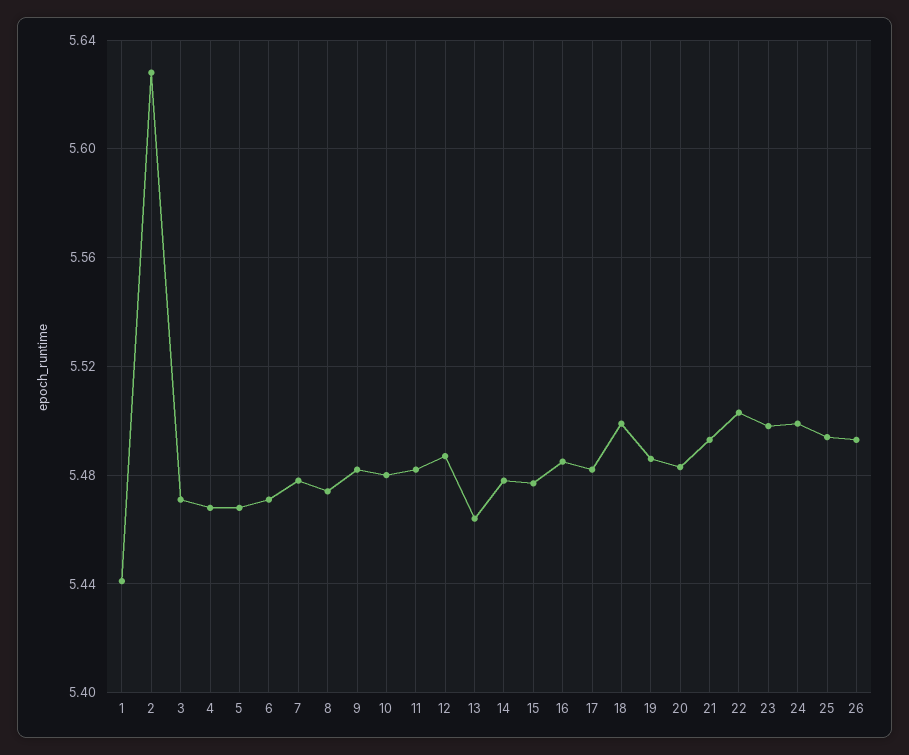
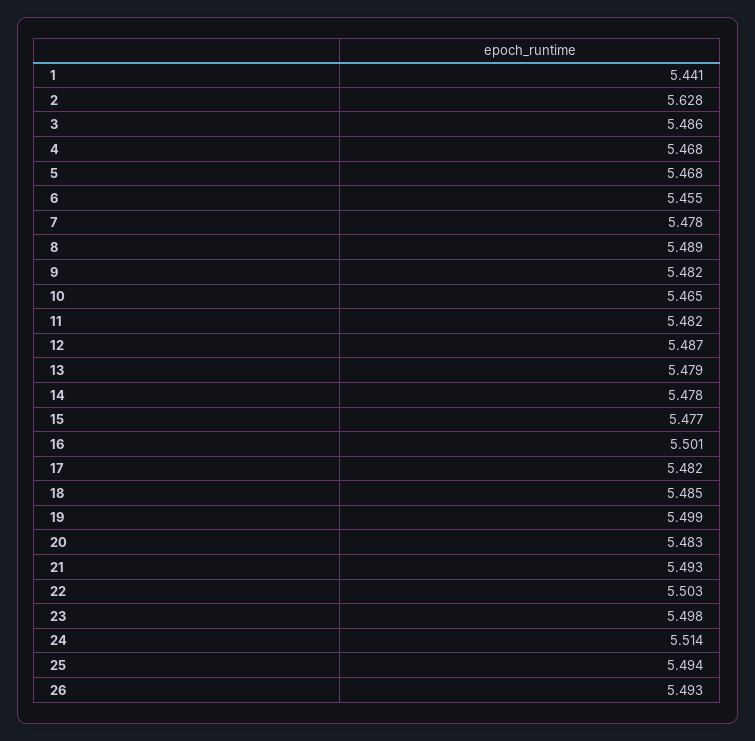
  {
    "1": 5.441,
    "2": 5.628,
-   "3": 5.47,
+   "3": 5.486,
    "4": 5.468,
    "5": 5.468,
-   "6": 5.47,
+   "6": 5.455,
    "7": 5.478,
-   "8": 5.475,
+   "8": 5.489,
    "9": 5.482,
-   "10": 5.48,
+   "10": 5.465,
    "11": 5.482,
    "12": 5.487,
-   "13": 5.465,
+   "13": 5.479,
    "14": 5.478,
    "15": 5.477,
-   "16": 5.485,
+   "16": 5.501,
    "17": 5.482,
-   "18": 5.5,
+   "18": 5.485,
-   "19": 5.485,
+   "19": 5.499,
    "20": 5.483,
    "21": 5.493,
    "22": 5.503,
    "23": 5.498,
-   "24": 5.5,
+   "24": 5.514,
    "25": 5.494,
    "26": 5.493
  }

